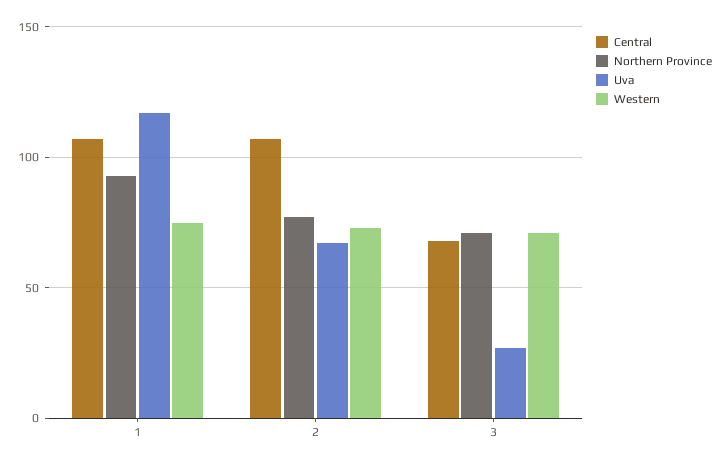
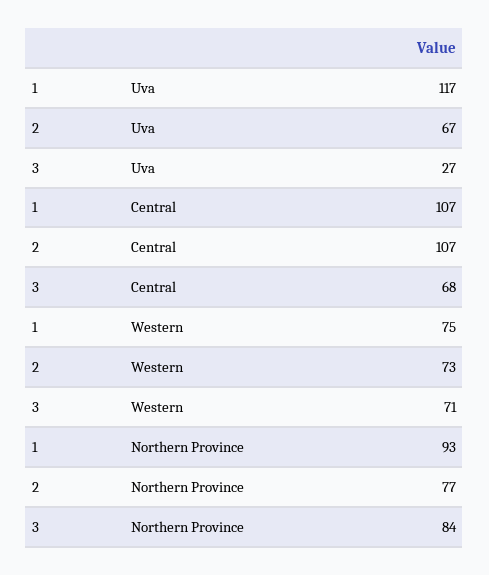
  {
    "Central": {
      "1": 107,
      "2": 107,
      "3": 68
    },
    "Northern Province": {
      "1": 93,
      "2": 77,
-     "3": 70
+     "3": 84
    },
    "Uva": {
      "1": 117,
      "2": 67,
      "3": 27
    },
    "Western": {
      "1": 75,
      "2": 73,
      "3": 71
    }
  }

